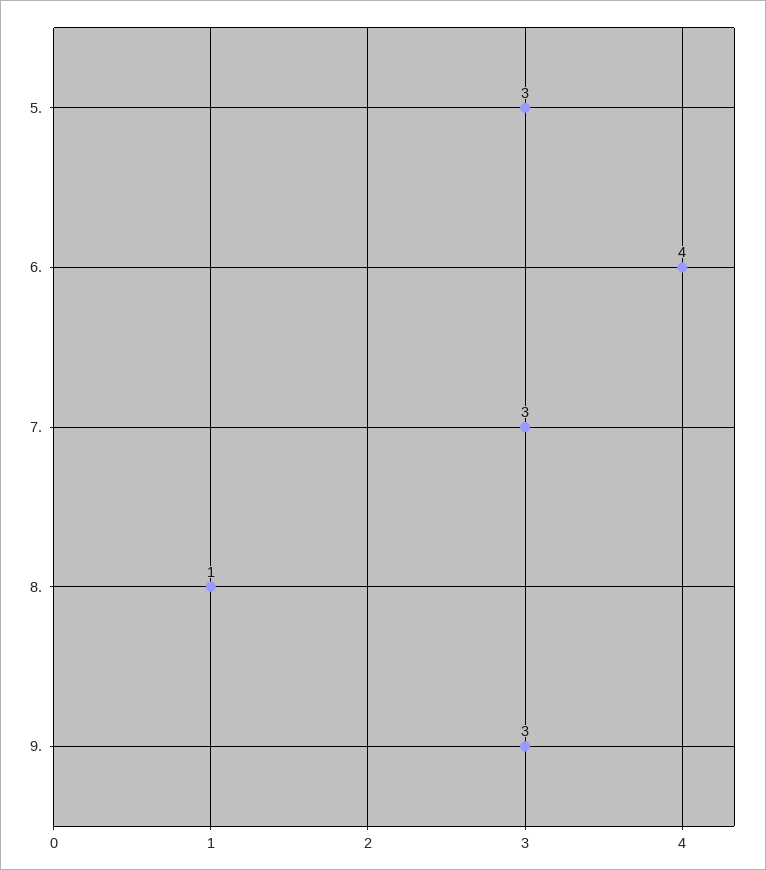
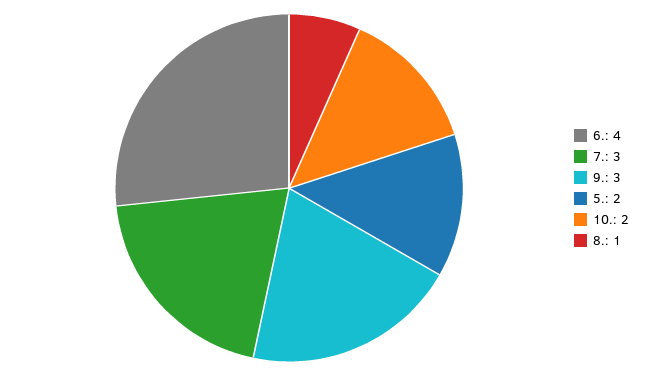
  {
-   "5.": 3,
+   "5.": 2,
    "6.": 4,
    "7.": 3,
    "8.": 1,
-   "9.": 3
+   "9.": 3,
+   "10.": 2
  }

